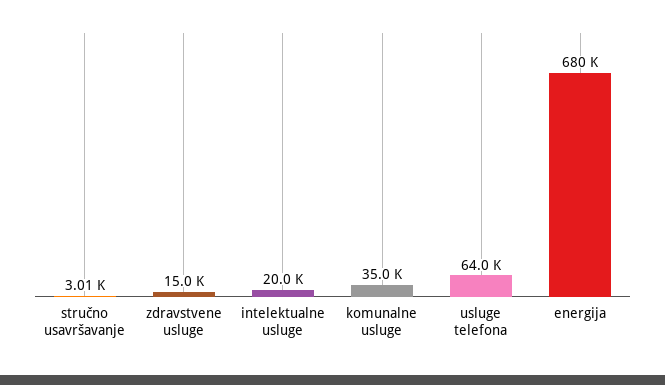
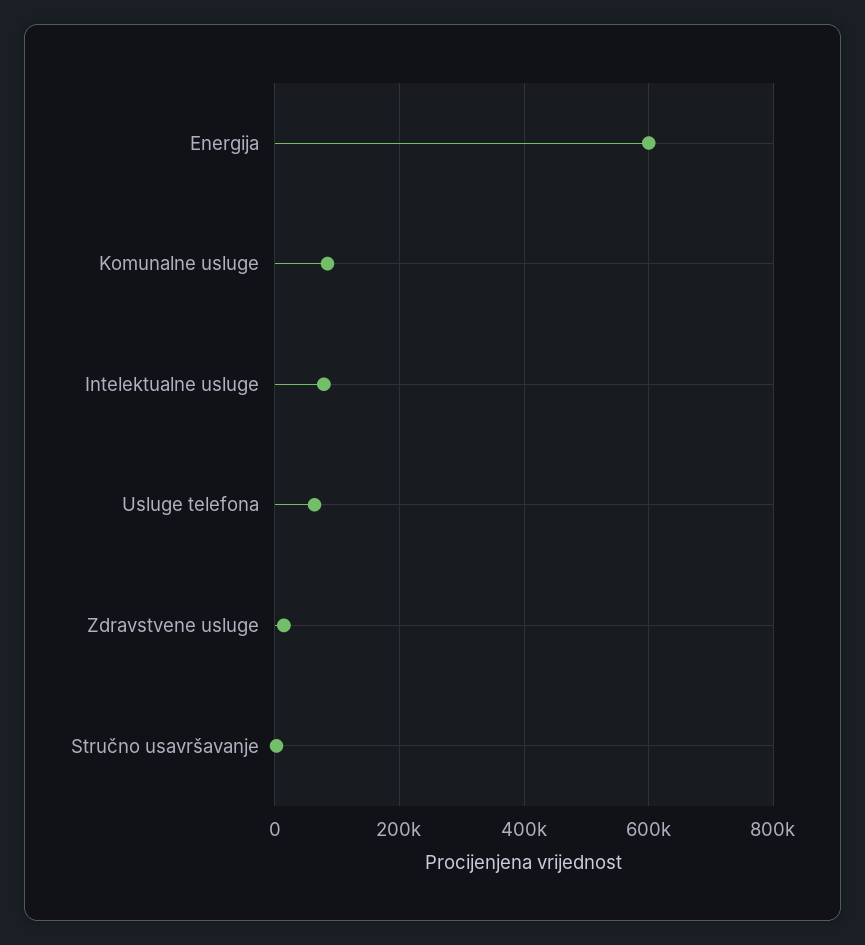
  {
    "stručno usavršavanje": 3010,
    "zdravstvene usluge": 15000,
-   "intelektualne usluge": 20000,
+   "intelektualne usluge": 80000,
-   "komunalne usluge": 35000,
+   "komunalne usluge": 80000,
    "usluge telefona": 64000,
-   "energija": 680000
+   "energija": 600000
  }

